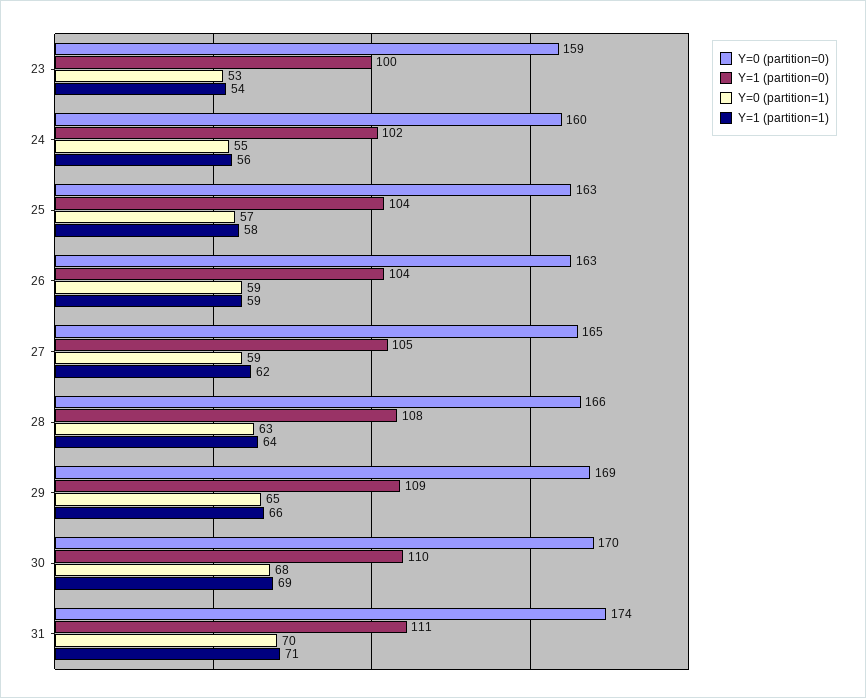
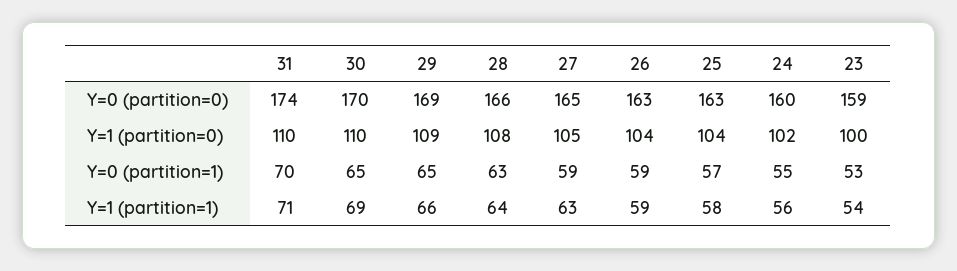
  {
    "Y=0 (partition=0)": {
      "23": 159,
      "24": 160,
      "25": 163,
      "26": 163,
      "27": 165,
      "28": 166,
      "29": 169,
      "30": 170,
      "31": 174
    },
    "Y=1 (partition=0)": {
      "23": 100,
      "24": 102,
      "25": 104,
      "26": 104,
      "27": 105,
      "28": 108,
      "29": 109,
      "30": 110,
-     "31": 111
+     "31": 110
    },
    "Y=0 (partition=1)": {
      "23": 53,
      "24": 55,
      "25": 57,
      "26": 59,
      "27": 59,
      "28": 63,
      "29": 65,
-     "30": 68,
+     "30": 65,
      "31": 70
    },
    "Y=1 (partition=1)": {
      "23": 54,
      "24": 56,
      "25": 58,
      "26": 59,
-     "27": 62,
+     "27": 63,
      "28": 64,
      "29": 66,
      "30": 69,
      "31": 71
    }
  }

